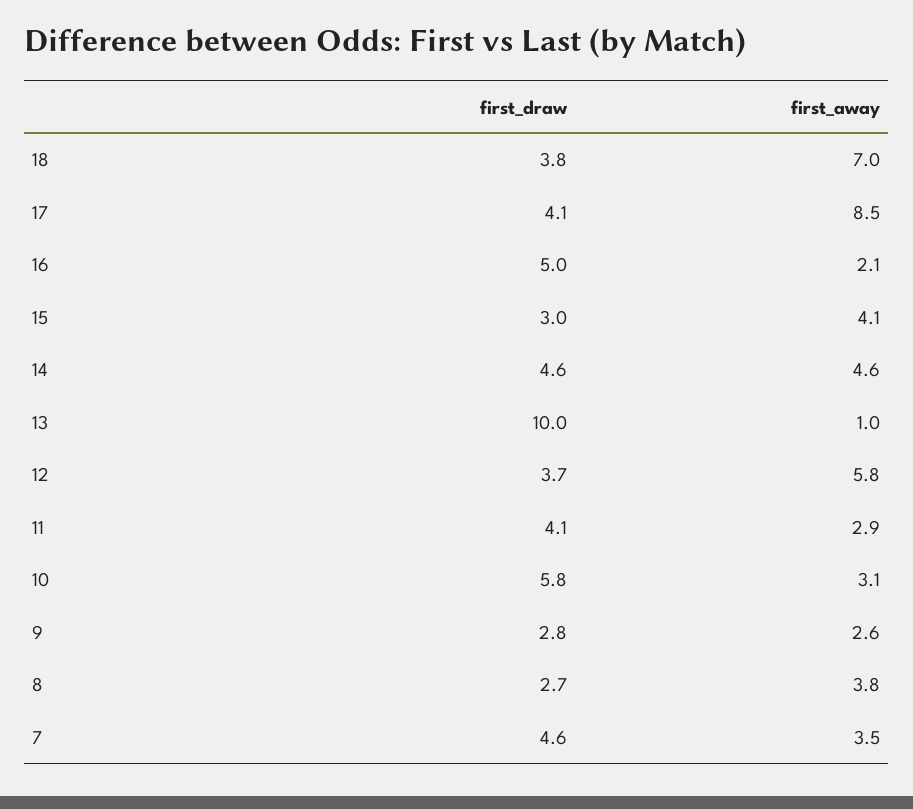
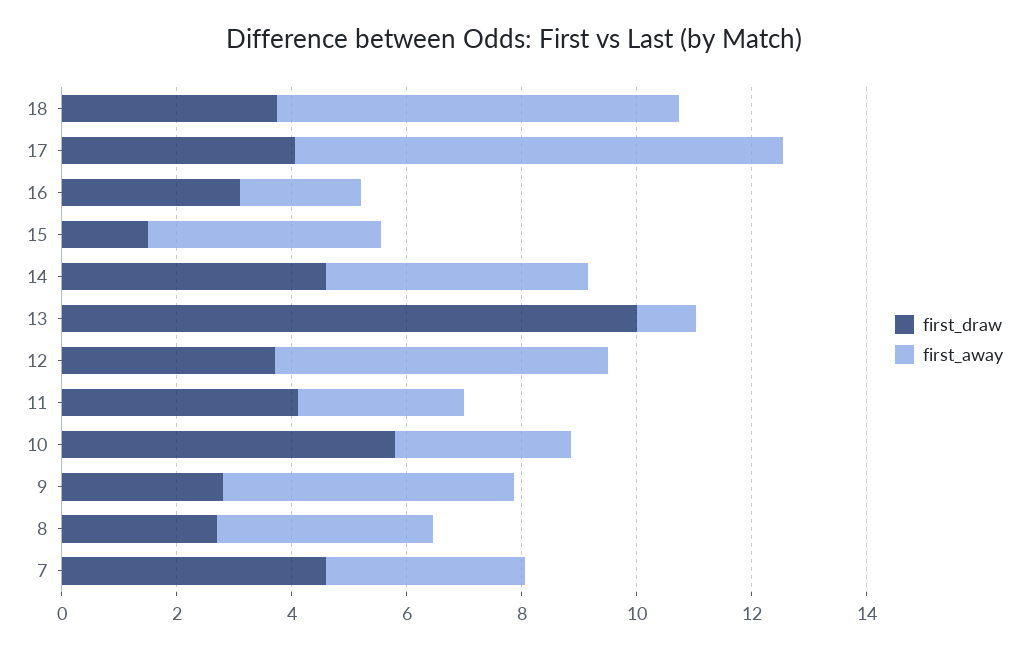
  {
    "first_draw": {
      "18": 3.8,
      "17": 4.1,
-     "16": 5,
+     "16": 3,
-     "15": 3,
+     "15": 1.5,
      "14": 4.6,
      "13": 10,
      "12": 3.7,
      "11": 4.1,
      "10": 5.8,
      "9": 2.8,
      "8": 2.7,
      "7": 4.6
    },
    "first_away": {
      "18": 7,
      "17": 8.5,
      "16": 2.1,
      "15": 4.1,
      "14": 4.6,
      "13": 1,
      "12": 5.8,
      "11": 2.9,
      "10": 3.1,
-     "9": 2.6,
+     "9": 5,
      "8": 3.8,
      "7": 3.5
    }
  }

